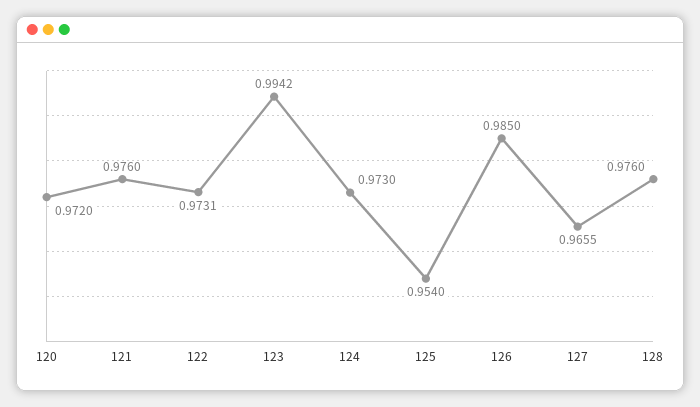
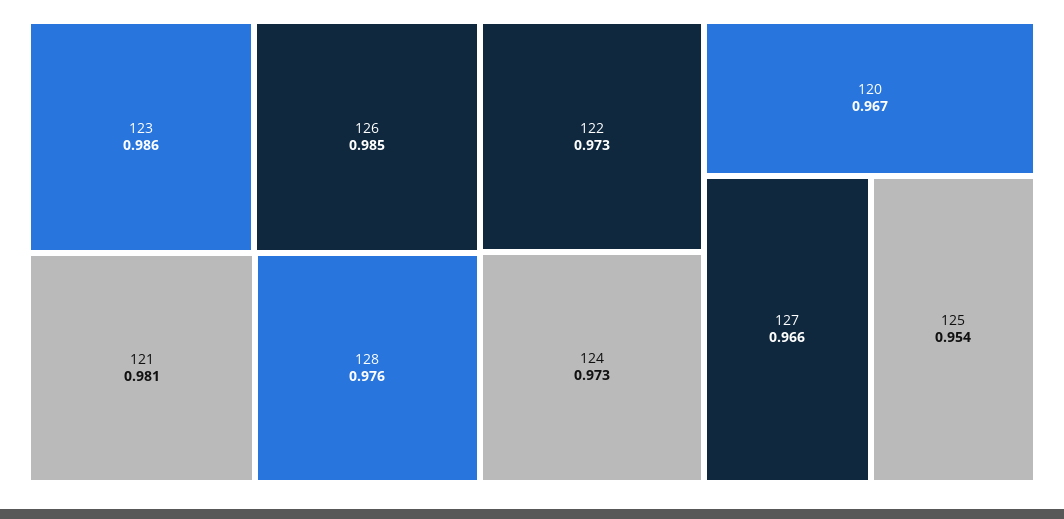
  {
-   "120": 0.972,
+   "120": 0.967,
-   "121": 0.976,
+   "121": 0.981,
    "122": 0.9731,
-   "123": 0.9942,
+   "123": 0.986,
    "124": 0.973,
    "125": 0.954,
    "126": 0.985,
    "127": 0.9655,
    "128": 0.976
  }

